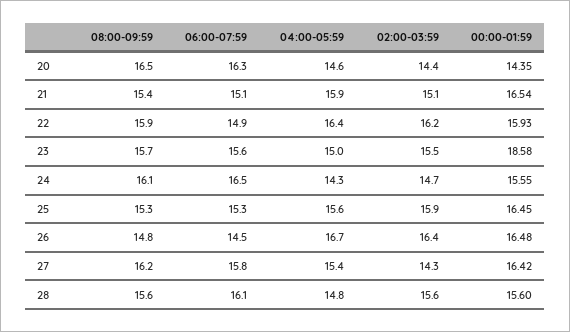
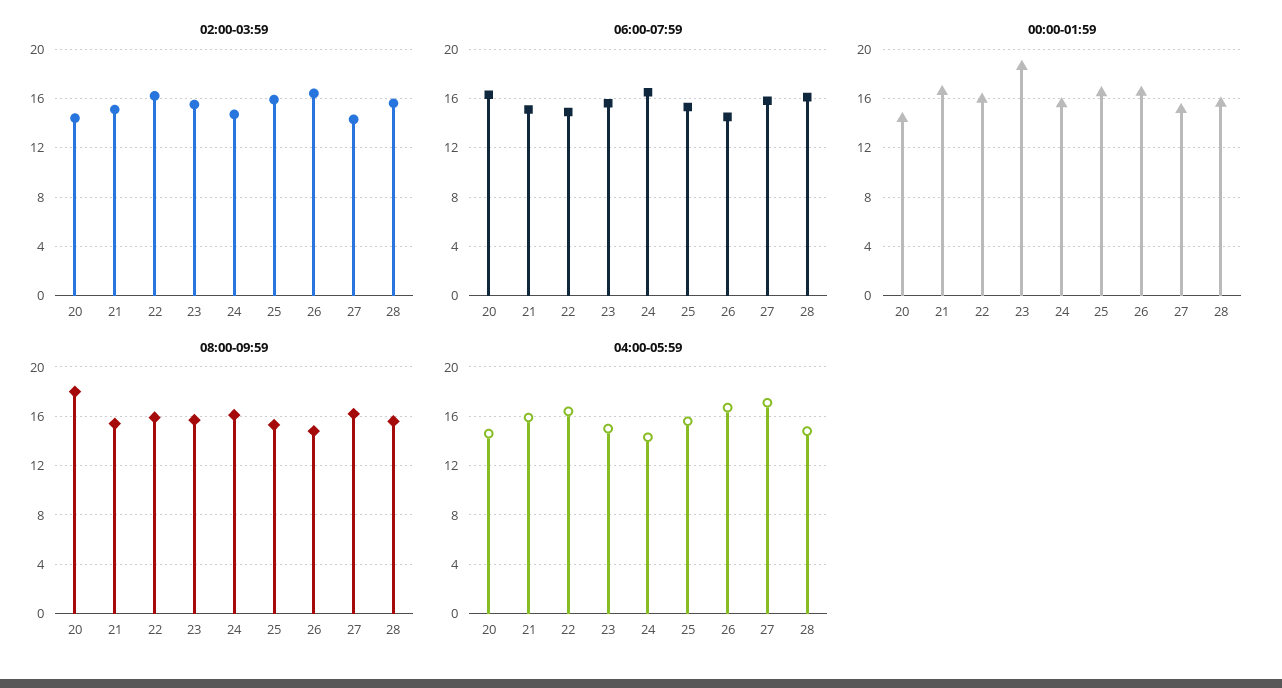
  {
    "08:00-09:59": {
-     "20": 16.5,
+     "20": 18,
      "21": 15.4,
      "22": 15.9,
      "23": 15.7,
      "24": 16.1,
      "25": 15.3,
      "26": 14.8,
      "27": 16.2,
      "28": 15.6
    },
    "06:00-07:59": {
      "20": 16.3,
      "21": 15.1,
      "22": 14.9,
      "23": 15.6,
      "24": 16.5,
      "25": 15.3,
      "26": 14.5,
      "27": 15.8,
      "28": 16.1
    },
    "04:00-05:59": {
      "20": 14.6,
      "21": 15.9,
      "22": 16.4,
      "23": 15,
      "24": 14.3,
      "25": 15.6,
      "26": 16.7,
-     "27": 15.4,
+     "27": 17,
      "28": 14.8
    },
    "02:00-03:59": {
      "20": 14.4,
      "21": 15.1,
      "22": 16.2,
      "23": 15.5,
      "24": 14.7,
      "25": 15.9,
      "26": 16.4,
      "27": 14.3,
      "28": 15.6
    },
    "00:00-01:59": {
      "20": 14.35,
      "21": 16.54,
      "22": 15.93,
      "23": 18.58,
      "24": 15.55,
      "25": 16.45,
      "26": 16.48,
-     "27": 16.42,
+     "27": 15,
      "28": 15.6
    }
  }

